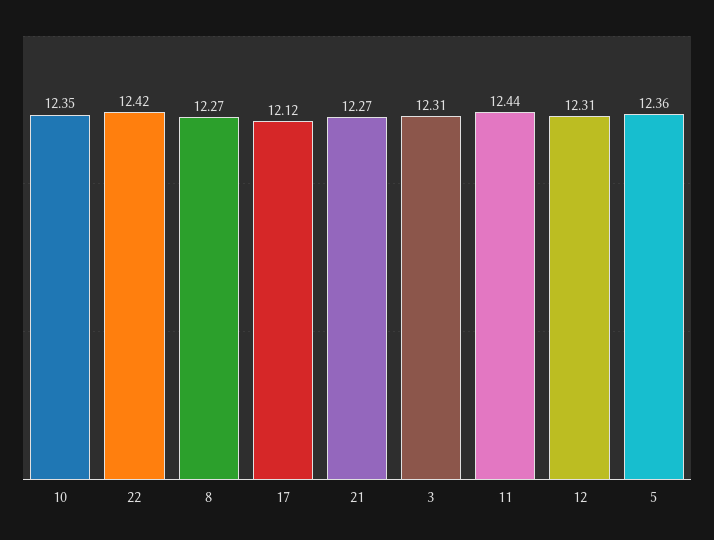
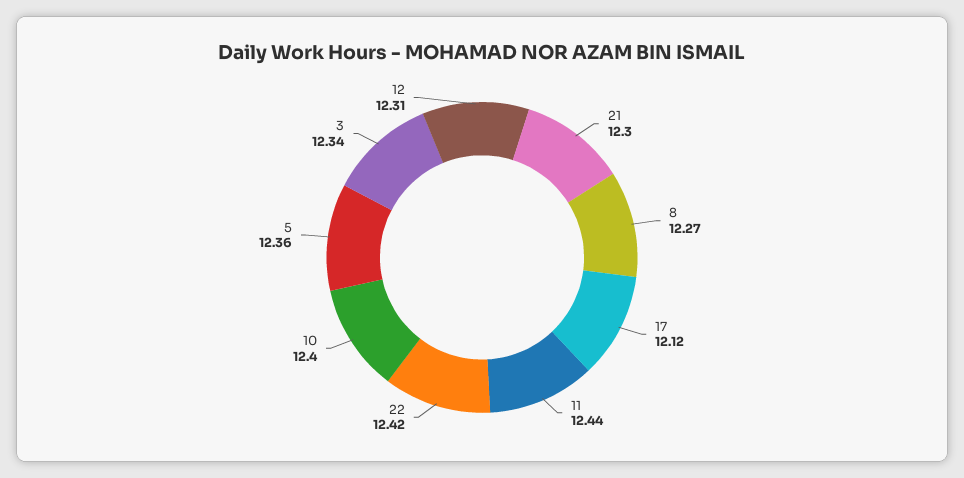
  {
-   "10": 12.35,
+   "10": 12.4,
    "22": 12.42,
    "8": 12.27,
    "17": 12.12,
-   "21": 12.27,
+   "21": 12.3,
-   "3": 12.31,
+   "3": 12.34,
    "11": 12.44,
    "12": 12.31,
    "5": 12.36
  }

